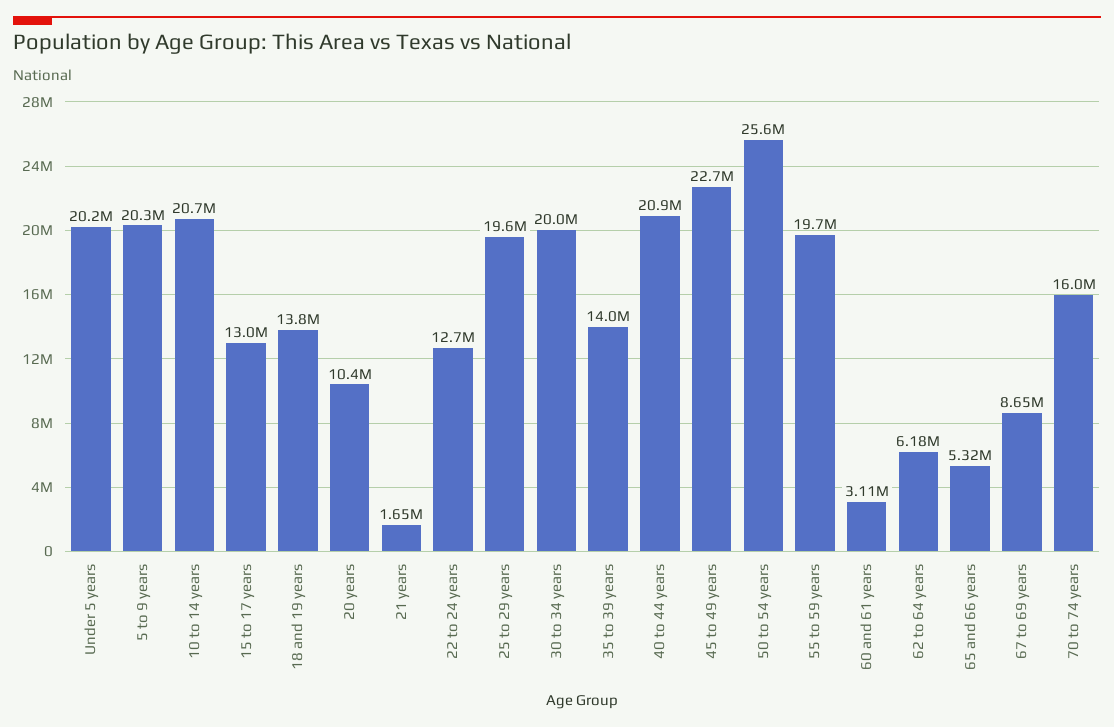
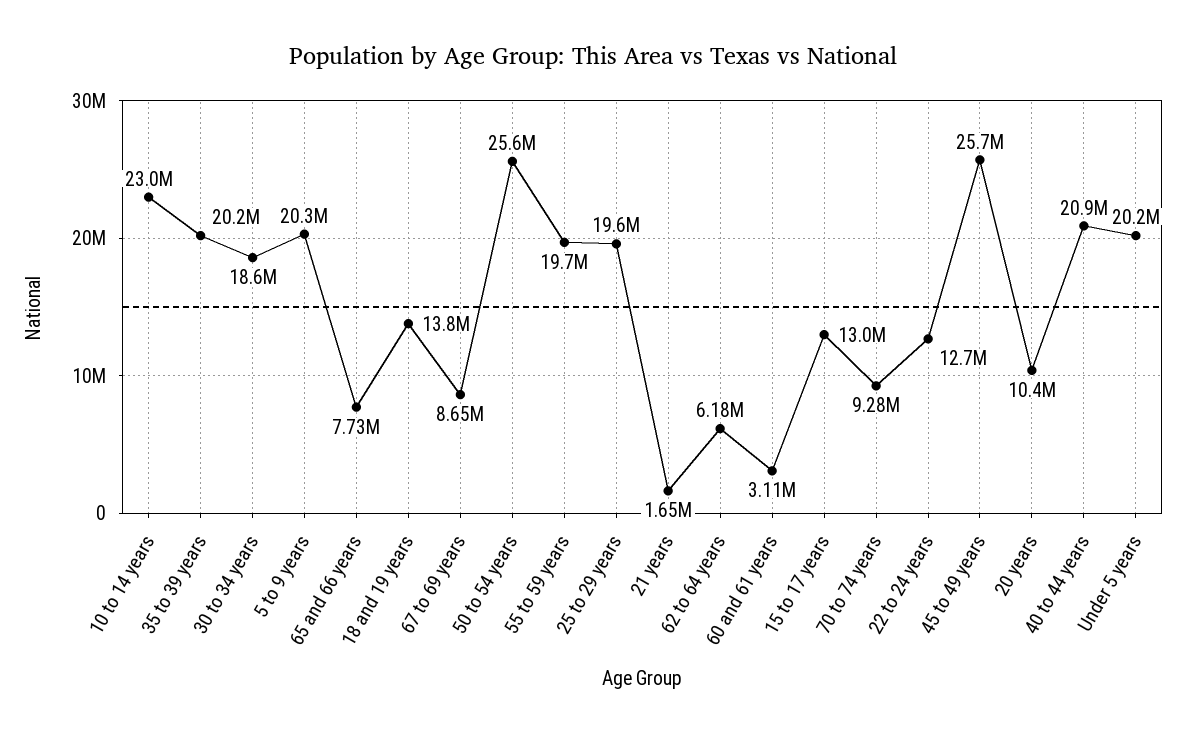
  {
    "Under 5 years": 20200000,
    "5 to 9 years": 20300000,
-   "10 to 14 years": 20700000,
+   "10 to 14 years": 23000000,
    "15 to 17 years": 13000000,
    "18 and 19 years": 13800000,
    "20 years": 10400000,
    "21 years": 1650000,
    "22 to 24 years": 12700000,
    "25 to 29 years": 19600000,
-   "30 to 34 years": 20000000,
+   "30 to 34 years": 18600000,
-   "35 to 39 years": 14000000,
+   "35 to 39 years": 20200000,
    "40 to 44 years": 20900000,
-   "45 to 49 years": 22700000,
+   "45 to 49 years": 25700000,
    "50 to 54 years": 25600000,
    "55 to 59 years": 19700000,
    "60 and 61 years": 3110000,
    "62 to 64 years": 6180000,
-   "65 and 66 years": 5320000,
+   "65 and 66 years": 7730000,
    "67 to 69 years": 8650000,
-   "70 to 74 years": 16000000
+   "70 to 74 years": 9280000
  }

